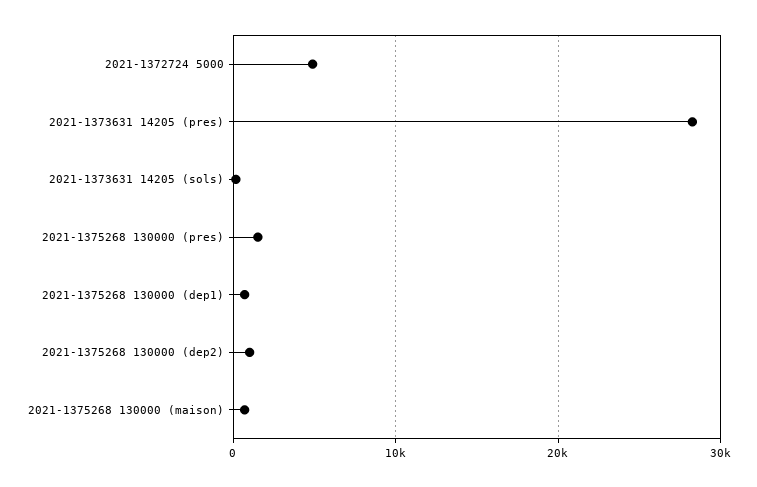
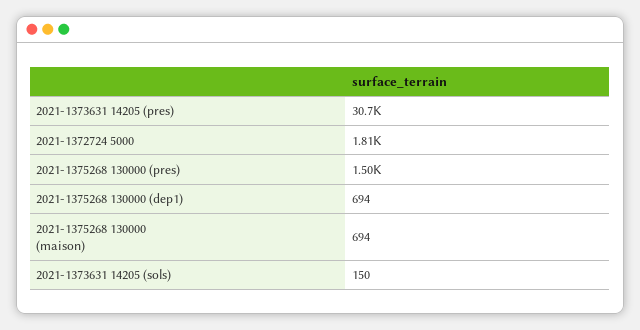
  {
-   "2021-1372724 5000": 5000,
+   "2021-1372724 5000": 1810,
-   "2021-1373631 14205 (pres)": 28000,
+   "2021-1373631 14205 (pres)": 30700,
    "2021-1373631 14205 (sols)": 150,
    "2021-1375268 130000 (pres)": 1500,
    "2021-1375268 130000 (dep1)": 694,
-   "2021-1375268 130000 (dep2)": 1000,
    "2021-1375268 130000 (maison)": 694
  }

